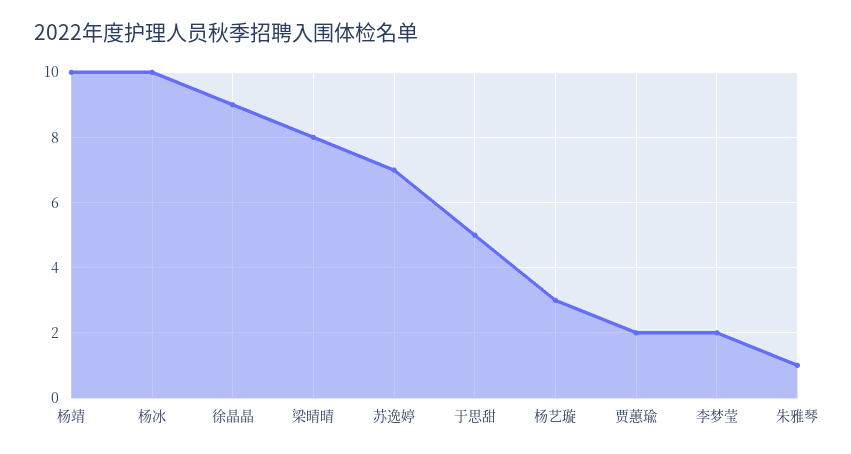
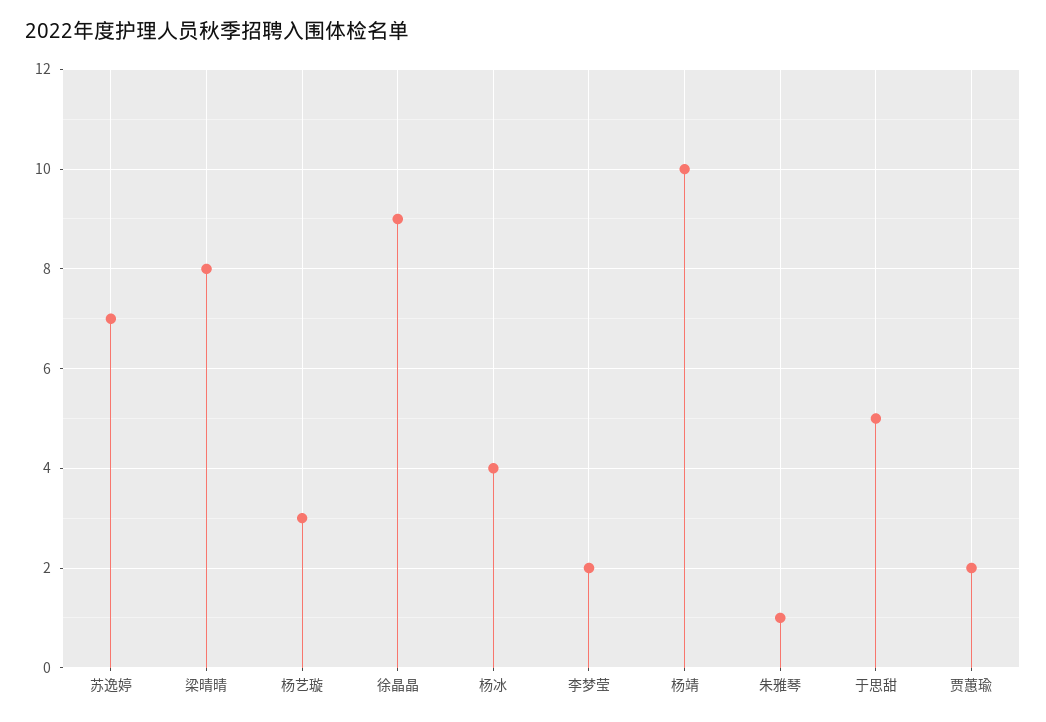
  {
    "杨靖": 10,
-   "杨冰": 10,
+   "杨冰": 4,
    "徐晶晶": 9,
    "梁晴晴": 8,
    "苏逸婷": 7,
    "于思甜": 5,
    "杨艺璇": 3,
    "贾蕙瑜": 2,
    "李梦莹": 2,
    "朱雅琴": 1
  }

